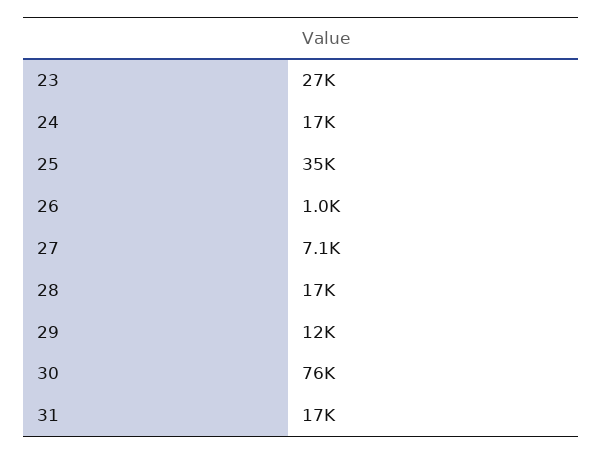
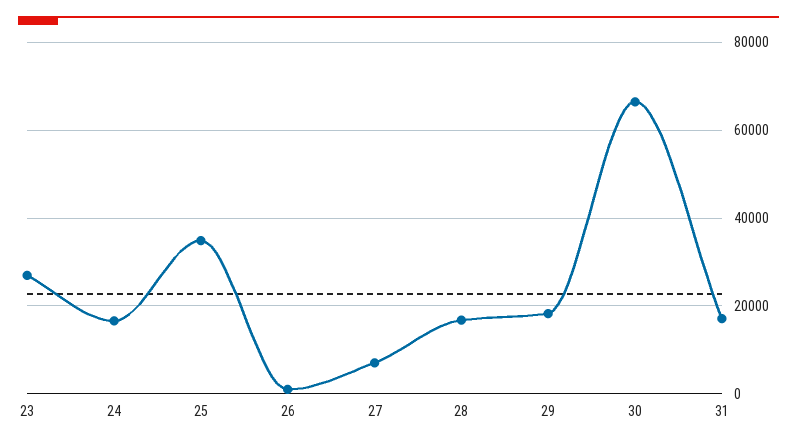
  {
    "23": 27000,
    "24": 17000,
    "25": 35000,
    "26": 1000,
    "27": 7100,
    "28": 17000,
-   "29": 12000,
+   "29": 18000,
-   "30": 76000,
+   "30": 66000,
    "31": 17000
  }

